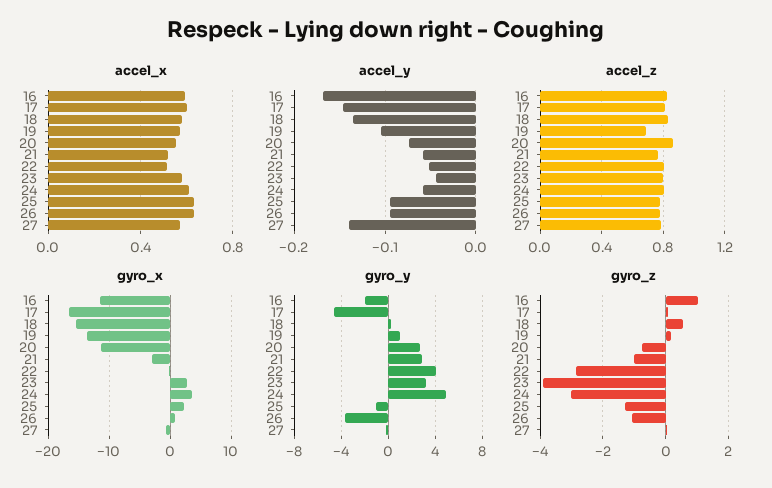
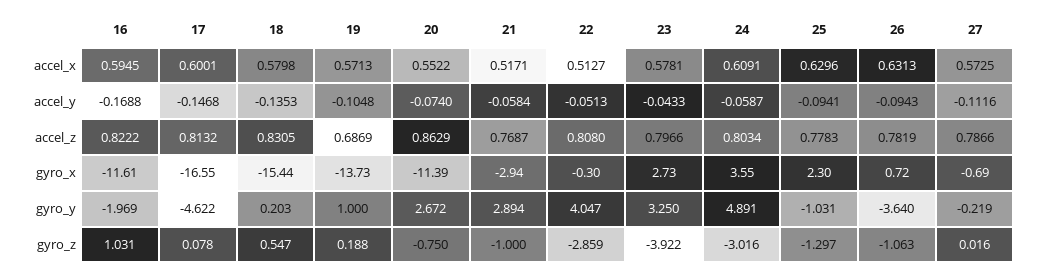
  {
    "accel_x": {
      "16": 0.5945,
      "17": 0.6001,
      "18": 0.5798,
      "19": 0.5713,
      "20": 0.5522,
      "21": 0.5171,
      "22": 0.5127,
      "23": 0.5781,
      "24": 0.6091,
      "25": 0.6296,
      "26": 0.6313,
      "27": 0.5725
    },
    "accel_y": {
      "16": -0.1688,
      "17": -0.1468,
      "18": -0.1353,
      "19": -0.1048,
      "20": -0.074,
      "21": -0.0584,
      "22": -0.0513,
      "23": -0.0433,
      "24": -0.0587,
      "25": -0.0941,
      "26": -0.0943,
-     "27": -0.14
+     "27": -0.1116
    },
    "accel_z": {
      "16": 0.8222,
      "17": 0.8132,
      "18": 0.8305,
      "19": 0.6869,
      "20": 0.8629,
      "21": 0.7687,
      "22": 0.808,
      "23": 0.7966,
      "24": 0.8034,
      "25": 0.7783,
      "26": 0.7819,
      "27": 0.7866
    },
    "gyro_x": {
      "16": -11.61,
      "17": -16.55,
      "18": -15.44,
      "19": -13.73,
      "20": -11.39,
      "21": -2.94,
      "22": -0.3,
      "23": 2.73,
      "24": 3.55,
      "25": 2.3,
      "26": 0.72,
      "27": -0.69
    },
    "gyro_y": {
      "16": -1.969,
      "17": -4.622,
      "18": 0.203,
      "19": 1,
      "20": 2.672,
      "21": 2.894,
      "22": 4.047,
      "23": 3.25,
      "24": 4.891,
      "25": -1.031,
      "26": -3.64,
      "27": -0.219
    },
    "gyro_z": {
      "16": 1.031,
      "17": 0.078,
      "18": 0.547,
      "19": 0.188,
      "20": -0.75,
      "21": -1,
      "22": -2.859,
      "23": -3.922,
      "24": -3.016,
      "25": -1.297,
      "26": -1.063,
      "27": 0.016
    }
  }

